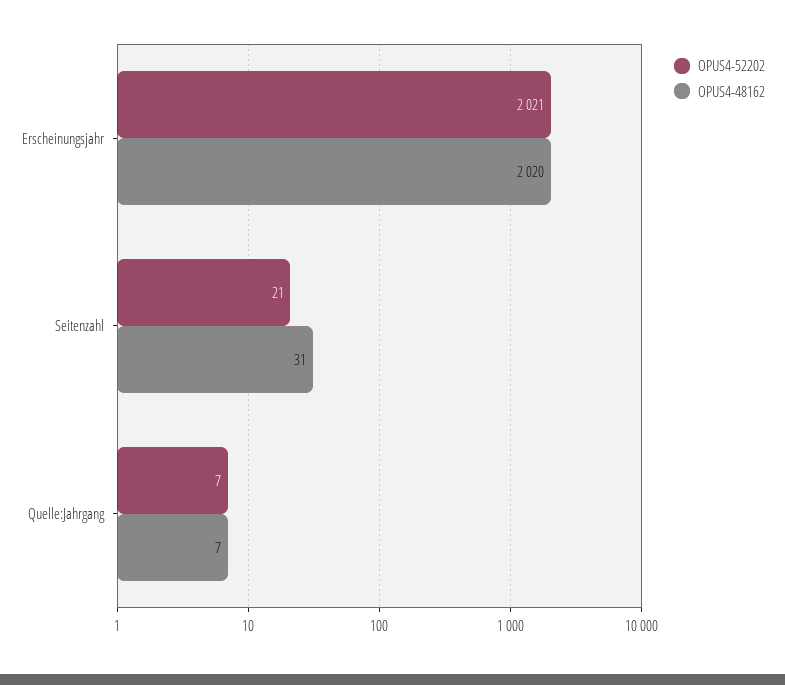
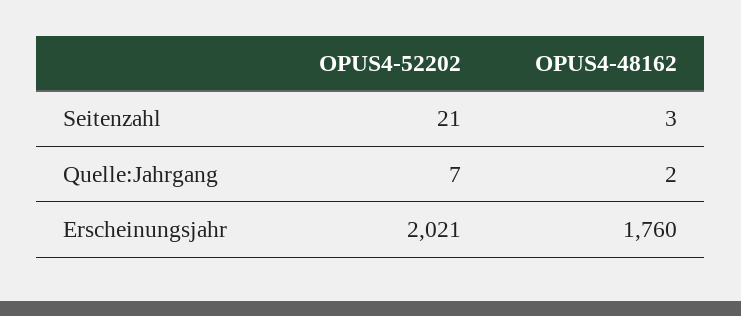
  {
    "OPUS4-52202": {
      "Erscheinungsjahr": 2021,
      "Seitenzahl": 21,
      "Quelle:Jahrgang": 7
    },
    "OPUS4-48162": {
-     "Erscheinungsjahr": 2020,
+     "Erscheinungsjahr": 1760,
-     "Seitenzahl": 31,
+     "Seitenzahl": 3,
-     "Quelle:Jahrgang": 7
+     "Quelle:Jahrgang": 2
    }
  }

